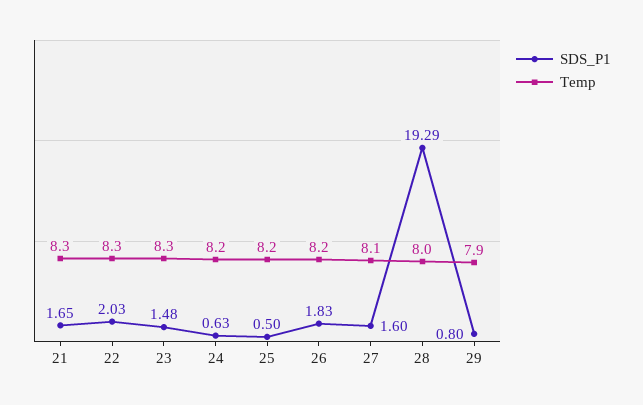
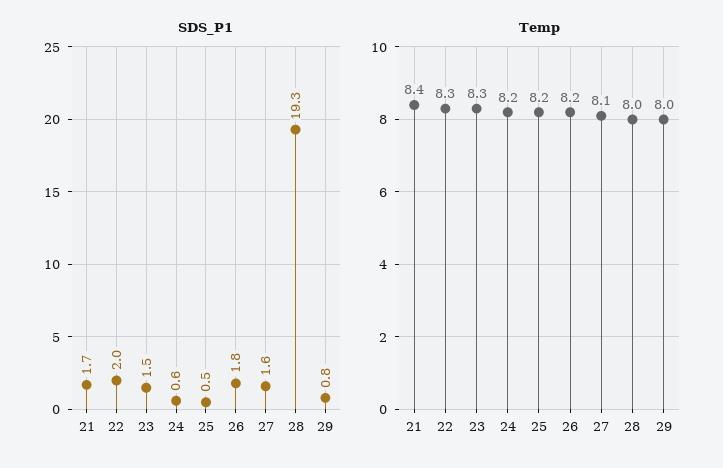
  {
    "SDS_P1": {
      "21": 1.65,
      "22": 2.03,
      "23": 1.48,
      "24": 0.63,
      "25": 0.5,
      "26": 1.83,
      "27": 1.6,
      "28": 19.29,
      "29": 0.8
    },
    "Temp": {
-     "21": 8.3,
+     "21": 8.4,
      "22": 8.3,
      "23": 8.3,
      "24": 8.2,
      "25": 8.2,
      "26": 8.2,
      "27": 8.1,
      "28": 8,
-     "29": 7.9
+     "29": 8
    }
  }

